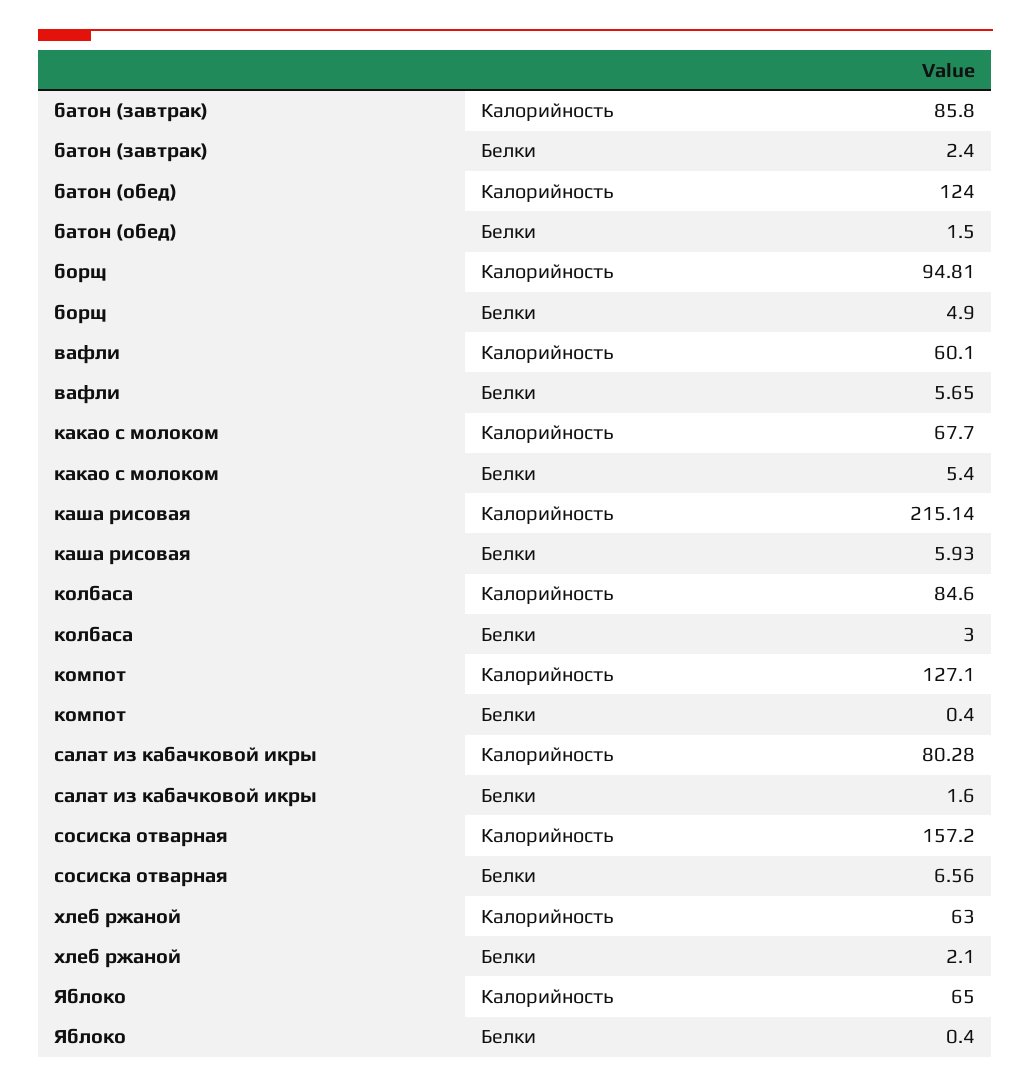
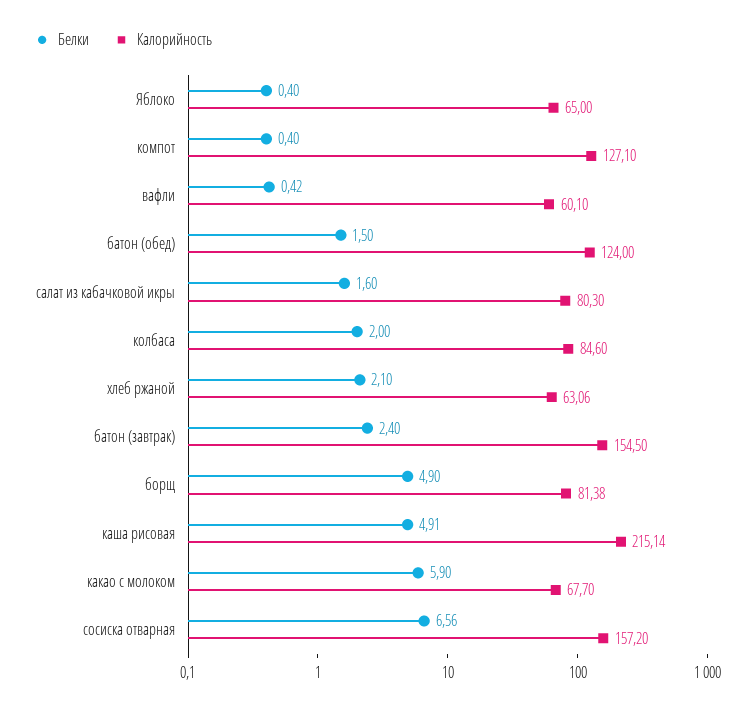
  {
    "Калорийность": {
-     "батон (завтрак)": 85.8,
+     "батон (завтрак)": 154.5,
      "батон (обед)": 124,
-     "борщ": 94.81,
+     "борщ": 81.38,
      "вафли": 60.1,
      "какао с молоком": 67.7,
      "каша рисовая": 215.14,
      "колбаса": 84.6,
      "компот": 127.1,
-     "салат из кабачковой икры": 80.28,
+     "салат из кабачковой икры": 80.3,
      "сосиска отварная": 157.2,
-     "хлеб ржаной": 63,
+     "хлеб ржаной": 63.06,
      "Яблоко": 65
    },
    "Белки": {
      "батон (завтрак)": 2.4,
      "батон (обед)": 1.5,
      "борщ": 4.9,
-     "вафли": 5.65,
+     "вафли": 0.42,
-     "какао с молоком": 5.4,
+     "какао с молоком": 5.9,
-     "каша рисовая": 5.93,
+     "каша рисовая": 4.91,
-     "колбаса": 3,
+     "колбаса": 2,
      "компот": 0.4,
      "салат из кабачковой икры": 1.6,
      "сосиска отварная": 6.56,
      "хлеб ржаной": 2.1,
      "Яблоко": 0.4
    }
  }

